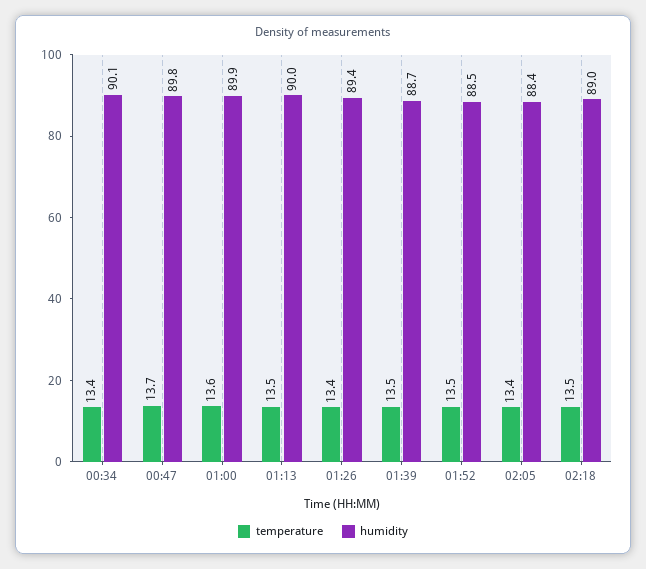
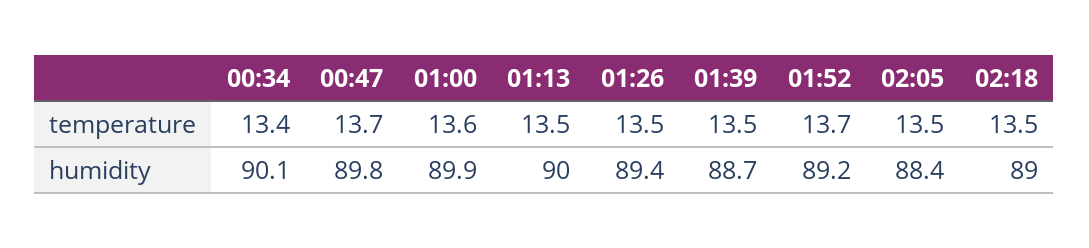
  {
    "temperature": {
      "00:34": 13.4,
      "00:47": 13.7,
      "01:00": 13.6,
      "01:13": 13.5,
-     "01:26": 13.4,
+     "01:26": 13.5,
      "01:39": 13.5,
-     "01:52": 13.5,
+     "01:52": 13.7,
-     "02:05": 13.4,
+     "02:05": 13.5,
      "02:18": 13.5
    },
    "humidity": {
      "00:34": 90.1,
      "00:47": 89.8,
      "01:00": 89.9,
      "01:13": 90,
      "01:26": 89.4,
      "01:39": 88.7,
-     "01:52": 88.5,
+     "01:52": 89.2,
      "02:05": 88.4,
      "02:18": 89
    }
  }

